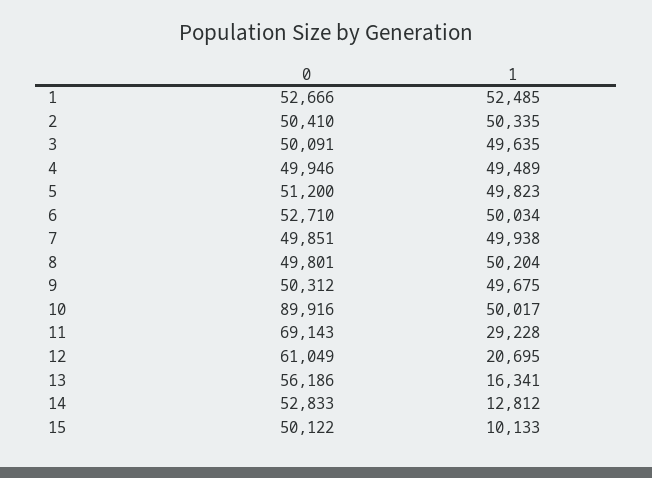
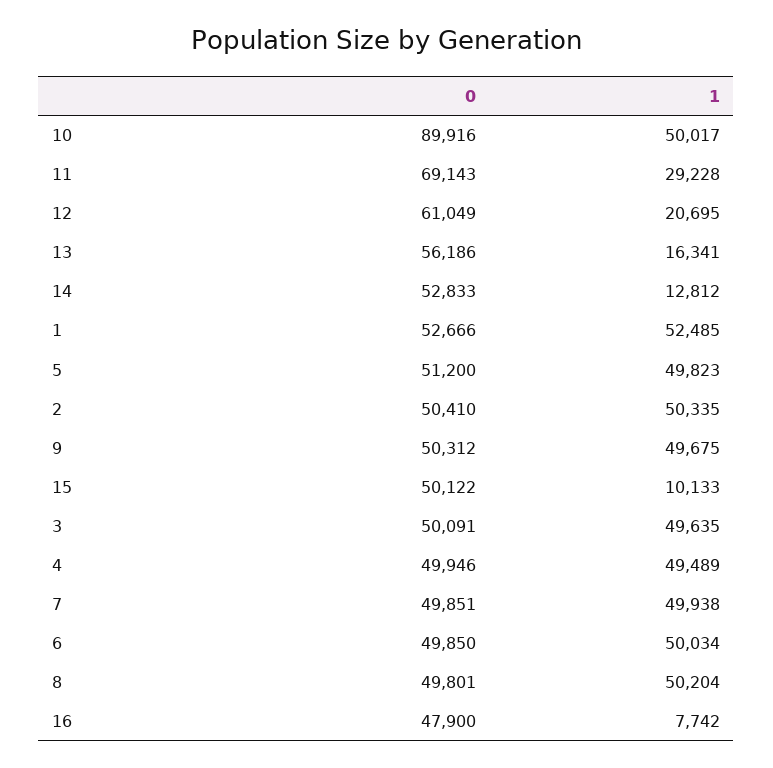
  {
    "0": {
      "1": 52666,
      "2": 50410,
      "3": 50091,
      "4": 49946,
      "5": 51200,
-     "6": 52710,
+     "6": 49850,
      "7": 49851,
      "8": 49801,
      "9": 50312,
      "10": 89916,
      "11": 69143,
      "12": 61049,
      "13": 56186,
      "14": 52833,
-     "15": 50122
+     "15": 50122,
+     "16": 47900
    },
    "1": {
      "1": 52485,
      "2": 50335,
      "3": 49635,
      "4": 49489,
      "5": 49823,
      "6": 50034,
      "7": 49938,
      "8": 50204,
      "9": 49675,
      "10": 50017,
      "11": 29228,
      "12": 20695,
      "13": 16341,
      "14": 12812,
-     "15": 10133
+     "15": 10133,
+     "16": 7742
    }
  }

